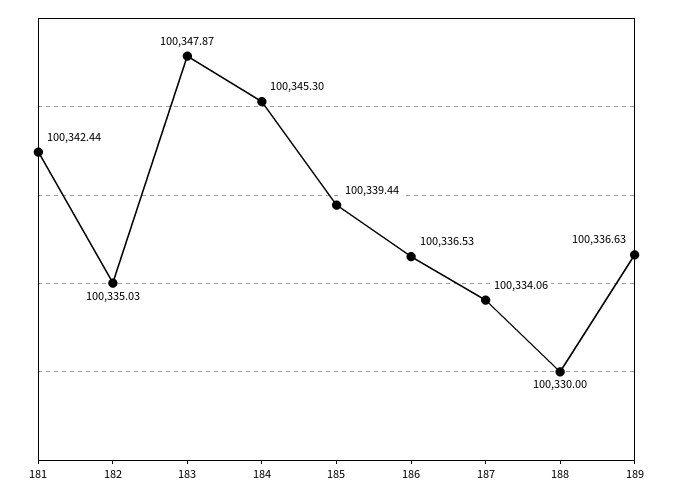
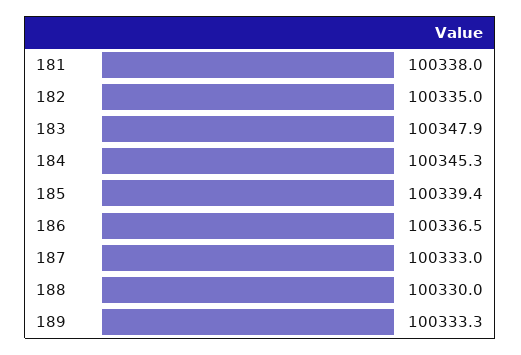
  {
-   "181": 100342.44,
+   "181": 100338,
    "182": 100335.03,
    "183": 100347.87,
    "184": 100345.3,
    "185": 100339.44,
    "186": 100336.53,
-   "187": 100334.06,
+   "187": 100333,
    "188": 100330,
-   "189": 100336.63
+   "189": 100333.3
  }

